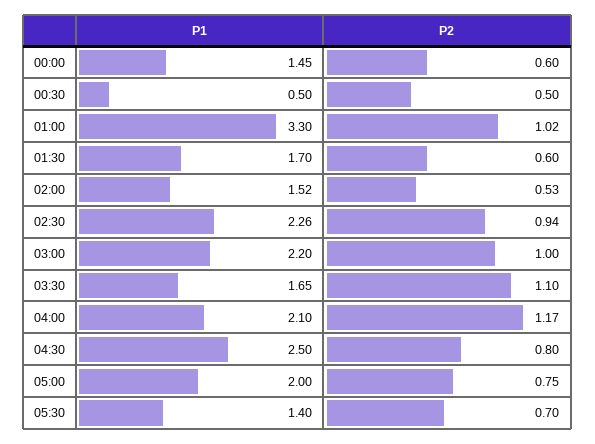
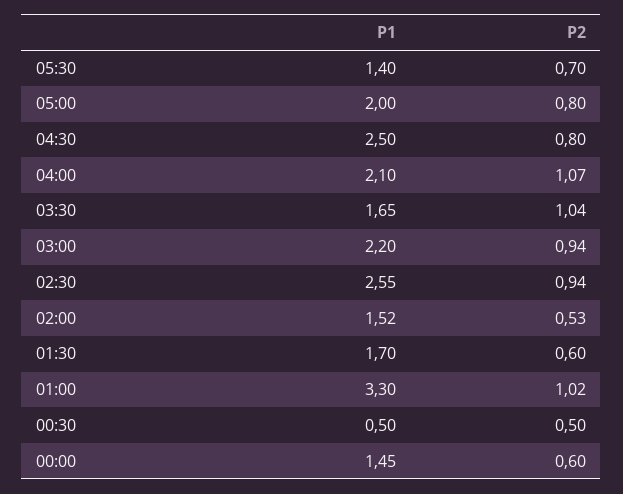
  {
    "P1": {
      "00:00": 1.45,
      "00:30": 0.5,
      "01:00": 3.3,
      "01:30": 1.7,
      "02:00": 1.52,
-     "02:30": 2.26,
+     "02:30": 2.55,
      "03:00": 2.2,
      "03:30": 1.65,
      "04:00": 2.1,
      "04:30": 2.5,
      "05:00": 2,
      "05:30": 1.4
    },
    "P2": {
      "00:00": 0.6,
      "00:30": 0.5,
      "01:00": 1.02,
      "01:30": 0.6,
      "02:00": 0.53,
      "02:30": 0.94,
-     "03:00": 1,
+     "03:00": 0.94,
-     "03:30": 1.1,
+     "03:30": 1.04,
-     "04:00": 1.17,
+     "04:00": 1.07,
      "04:30": 0.8,
-     "05:00": 0.75,
+     "05:00": 0.8,
      "05:30": 0.7
    }
  }

